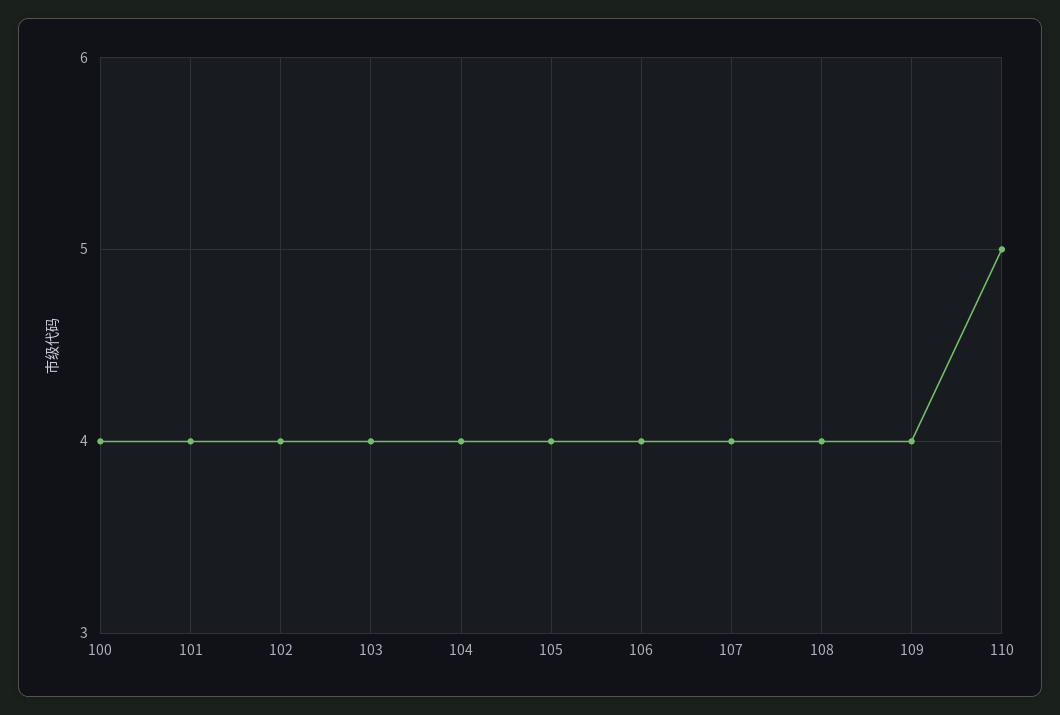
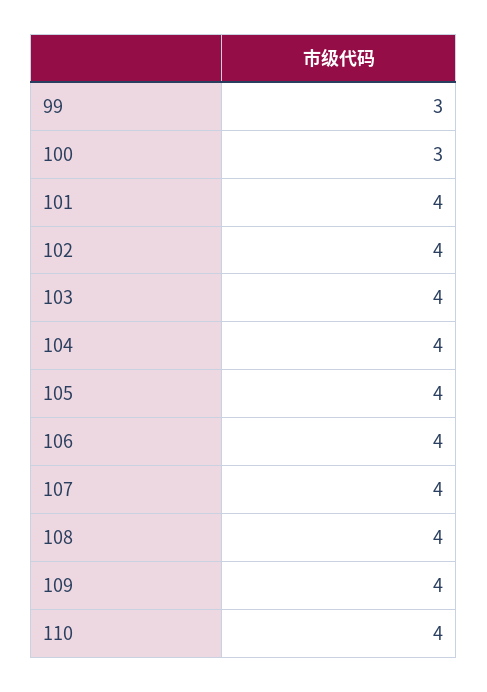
  {
-   "100": 4,
+   "100": 3,
    "101": 4,
    "102": 4,
    "103": 4,
    "104": 4,
    "105": 4,
    "106": 4,
    "107": 4,
    "108": 4,
    "109": 4,
-   "110": 5
+   "110": 4,
+   "99": 3
  }

